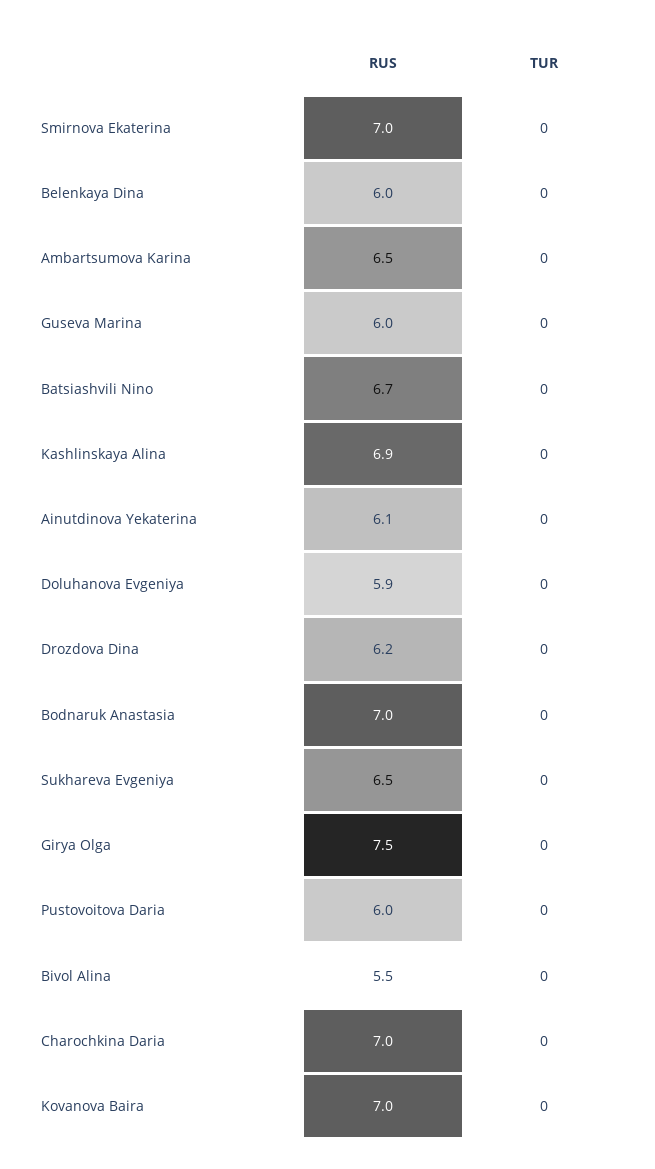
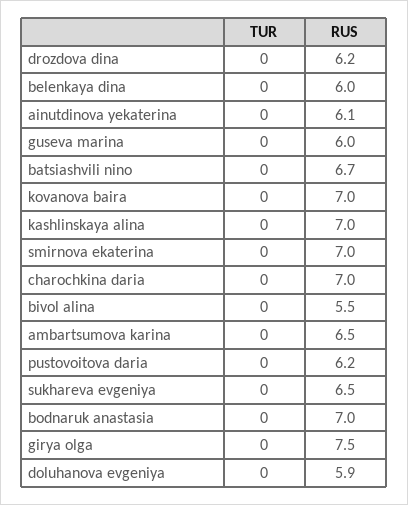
  {
    "RUS": {
      "Smirnova Ekaterina": 7,
      "Belenkaya Dina": 6,
      "Ambartsumova Karina": 6.5,
      "Guseva Marina": 6,
      "Batsiashvili Nino": 6.7,
-     "Kashlinskaya Alina": 6.9,
+     "Kashlinskaya Alina": 7,
      "Ainutdinova Yekaterina": 6.1,
      "Doluhanova Evgeniya": 5.9,
      "Drozdova Dina": 6.2,
      "Bodnaruk Anastasia": 7,
      "Sukhareva Evgeniya": 6.5,
      "Girya Olga": 7.5,
-     "Pustovoitova Daria": 6,
+     "Pustovoitova Daria": 6.2,
      "Bivol Alina": 5.5,
      "Charochkina Daria": 7,
      "Kovanova Baira": 7
    },
    "TUR": {
      "Smirnova Ekaterina": 0,
      "Belenkaya Dina": 0,
      "Ambartsumova Karina": 0,
      "Guseva Marina": 0,
      "Batsiashvili Nino": 0,
      "Kashlinskaya Alina": 0,
      "Ainutdinova Yekaterina": 0,
      "Doluhanova Evgeniya": 0,
      "Drozdova Dina": 0,
      "Bodnaruk Anastasia": 0,
      "Sukhareva Evgeniya": 0,
      "Girya Olga": 0,
      "Pustovoitova Daria": 0,
      "Bivol Alina": 0,
      "Charochkina Daria": 0,
      "Kovanova Baira": 0
    }
  }

